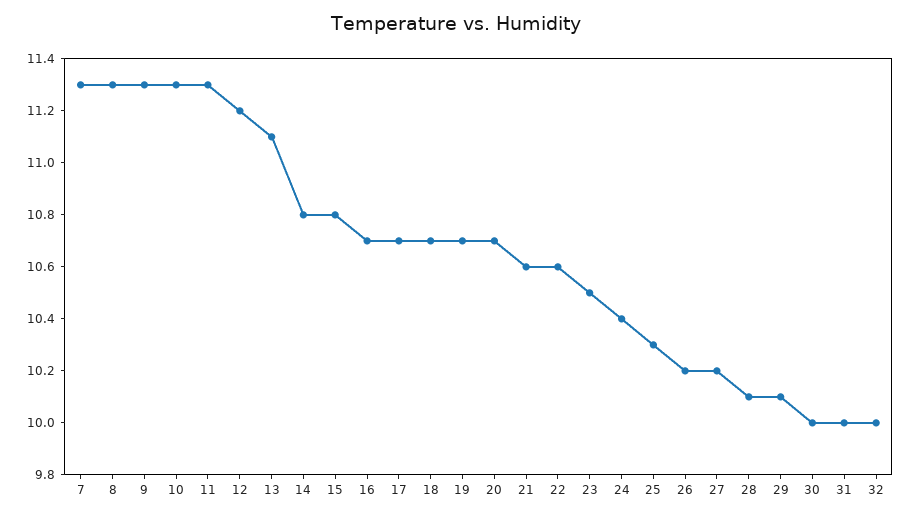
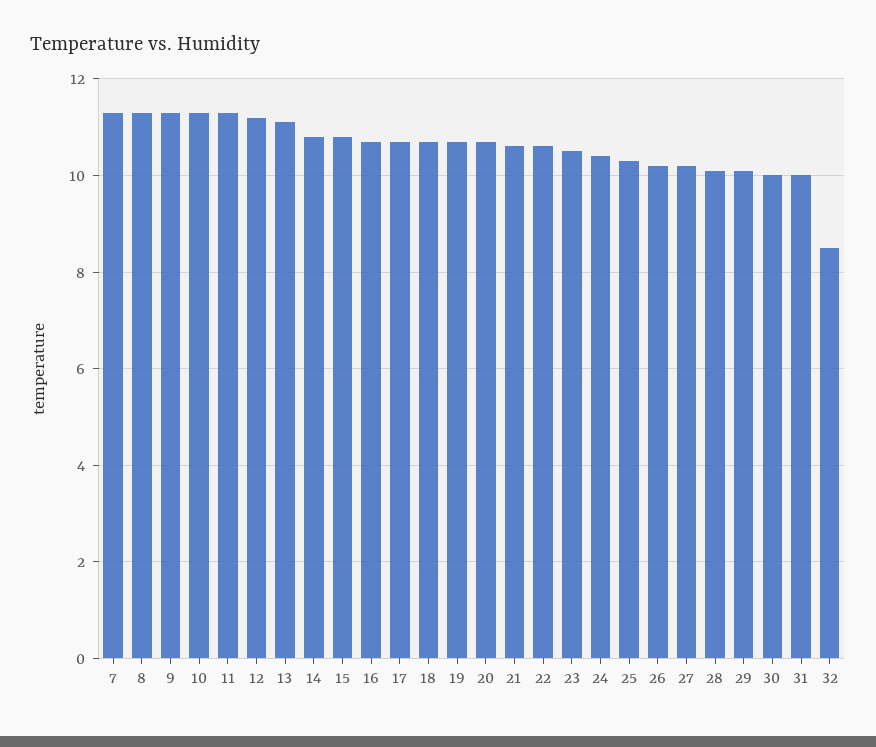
  {
    "7": 11.3,
    "8": 11.3,
    "9": 11.3,
    "10": 11.3,
    "11": 11.3,
    "12": 11.2,
    "13": 11.1,
    "14": 10.8,
    "15": 10.8,
    "16": 10.7,
    "17": 10.7,
    "18": 10.7,
    "19": 10.7,
    "20": 10.7,
    "21": 10.6,
    "22": 10.6,
    "23": 10.5,
    "24": 10.4,
    "25": 10.3,
    "26": 10.2,
    "27": 10.2,
    "28": 10.1,
    "29": 10.1,
    "30": 10,
    "31": 10,
-   "32": 10
+   "32": 8.5
  }

